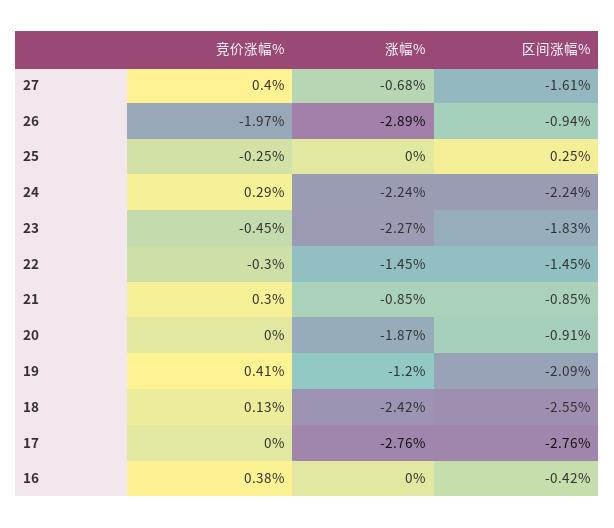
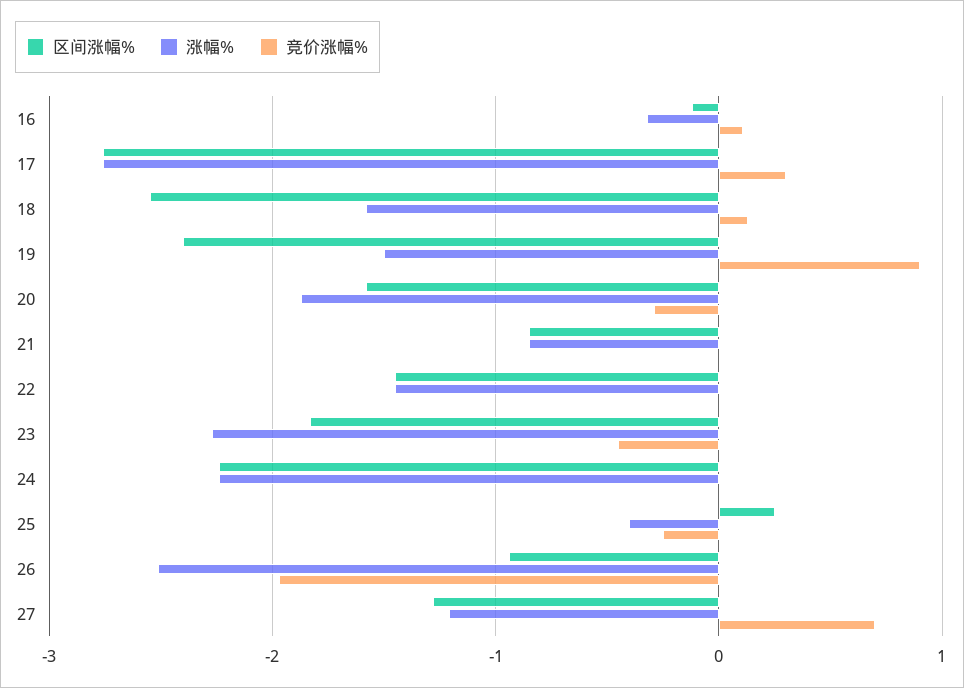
  {
    "竞价涨幅%": {
-     "27": 0.4,
+     "27": 0.7,
      "26": -1.97,
      "25": -0.25,
-     "24": 0.29,
+     "24": 0,
      "23": -0.45,
-     "22": -0.3,
+     "22": 0,
-     "21": 0.3,
+     "21": 0,
-     "20": 0,
+     "20": -0.3,
-     "19": 0.41,
+     "19": 0.9,
      "18": 0.13,
-     "17": 0,
+     "17": 0.3,
-     "16": 0.38
+     "16": 0.1
    },
    "涨幅%": {
-     "27": -0.68,
+     "27": -1.2,
-     "26": -2.89,
+     "26": -2.5,
-     "25": 0,
+     "25": -0.4,
      "24": -2.24,
      "23": -2.27,
      "22": -1.45,
      "21": -0.85,
      "20": -1.87,
-     "19": -1.2,
+     "19": -1.5,
-     "18": -2.42,
+     "18": -1.6,
      "17": -2.76,
-     "16": 0
+     "16": -0.3
    },
    "区间涨幅%": {
-     "27": -1.61,
+     "27": -1.3,
      "26": -0.94,
      "25": 0.25,
      "24": -2.24,
      "23": -1.83,
      "22": -1.45,
      "21": -0.85,
-     "20": -0.91,
+     "20": -1.6,
-     "19": -2.09,
+     "19": -2.4,
      "18": -2.55,
      "17": -2.76,
-     "16": -0.42
+     "16": -0.1
    }
  }

